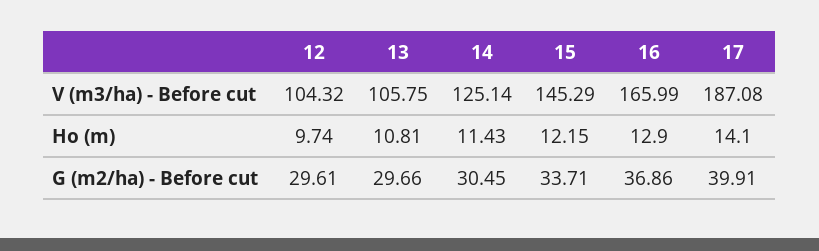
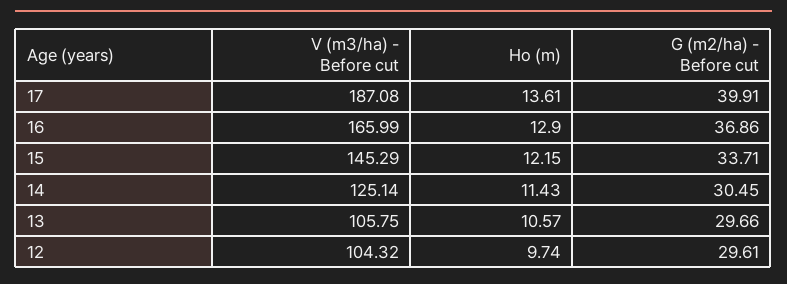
  {
    "12": {
      "V (m3/ha) - Before cut": 104.32,
      "Ho (m)": 9.74,
      "G (m2/ha) - Before cut": 29.61
    },
    "13": {
      "V (m3/ha) - Before cut": 105.75,
-     "Ho (m)": 10.81,
+     "Ho (m)": 10.57,
      "G (m2/ha) - Before cut": 29.66
    },
    "14": {
      "V (m3/ha) - Before cut": 125.14,
      "Ho (m)": 11.43,
      "G (m2/ha) - Before cut": 30.45
    },
    "15": {
      "V (m3/ha) - Before cut": 145.29,
      "Ho (m)": 12.15,
      "G (m2/ha) - Before cut": 33.71
    },
    "16": {
      "V (m3/ha) - Before cut": 165.99,
      "Ho (m)": 12.9,
      "G (m2/ha) - Before cut": 36.86
    },
    "17": {
      "V (m3/ha) - Before cut": 187.08,
-     "Ho (m)": 14.1,
+     "Ho (m)": 13.61,
      "G (m2/ha) - Before cut": 39.91
    }
  }

